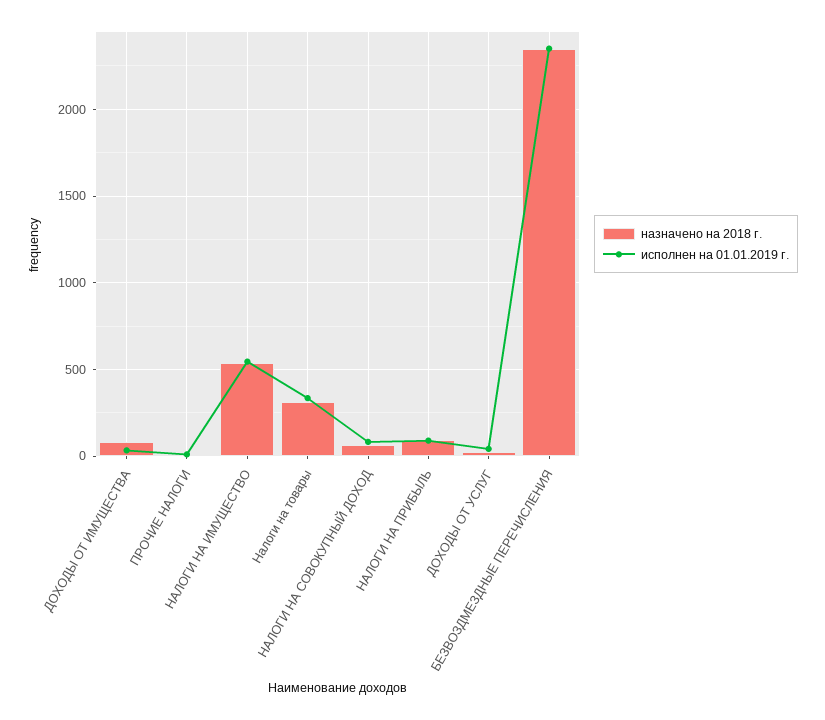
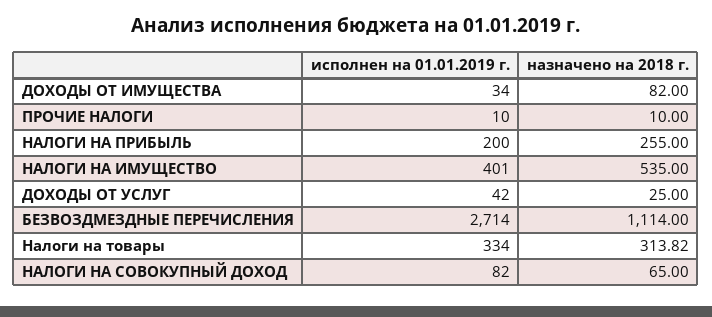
  {
    "назначено на 2018 г.": {
      "ДОХОДЫ ОТ ИМУЩЕСТВА": 82,
      "ПРОЧИЕ НАЛОГИ": 10,
      "НАЛОГИ НА ИМУЩЕСТВО": 535,
      "Налоги на товары": 313.82,
      "НАЛОГИ НА СОВОКУПНЫЙ ДОХОД": 65,
-     "НАЛОГИ НА ПРИБЫЛЬ": 100,
+     "НАЛОГИ НА ПРИБЫЛЬ": 255,
      "ДОХОДЫ ОТ УСЛУГ": 25,
-     "БЕЗВОЗДМЕЗДНЫЕ ПЕРЕЧИСЛЕНИЯ": 2350
+     "БЕЗВОЗДМЕЗДНЫЕ ПЕРЕЧИСЛЕНИЯ": 1114
    },
    "исполнен на 01.01.2019 г.": {
      "ДОХОДЫ ОТ ИМУЩЕСТВА": 34,
      "ПРОЧИЕ НАЛОГИ": 10,
-     "НАЛОГИ НА ИМУЩЕСТВО": 550,
+     "НАЛОГИ НА ИМУЩЕСТВО": 401,
      "Налоги на товары": 334,
      "НАЛОГИ НА СОВОКУПНЫЙ ДОХОД": 82,
-     "НАЛОГИ НА ПРИБЫЛЬ": 100,
+     "НАЛОГИ НА ПРИБЫЛЬ": 200,
      "ДОХОДЫ ОТ УСЛУГ": 42,
-     "БЕЗВОЗДМЕЗДНЫЕ ПЕРЕЧИСЛЕНИЯ": 2350
+     "БЕЗВОЗДМЕЗДНЫЕ ПЕРЕЧИСЛЕНИЯ": 2714
    }
  }

